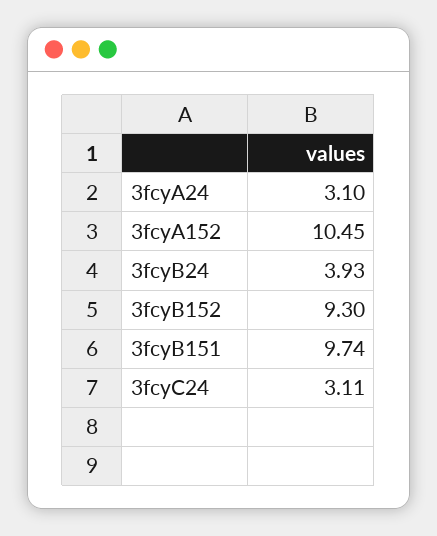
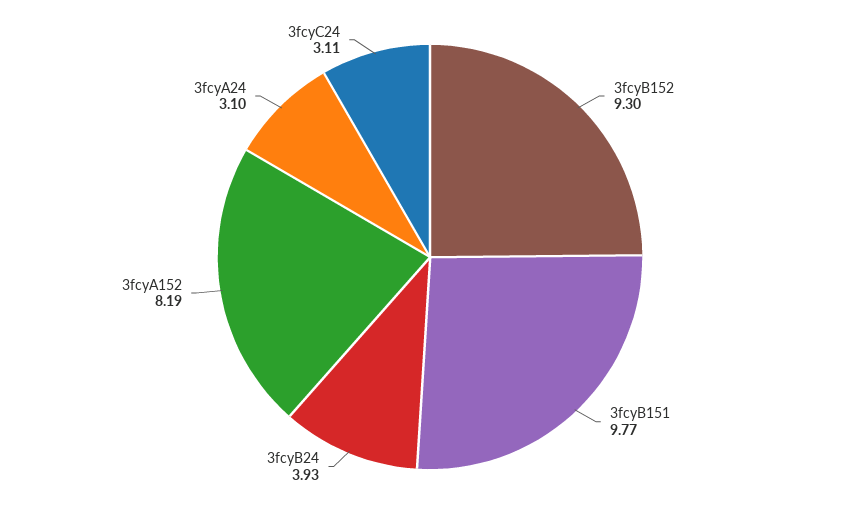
  {
    "3fcyA24": 3.1,
-   "3fcyA152": 10.45,
+   "3fcyA152": 8.19,
    "3fcyB24": 3.93,
    "3fcyB152": 9.3,
-   "3fcyB151": 9.74,
+   "3fcyB151": 9.77,
    "3fcyC24": 3.11
  }

